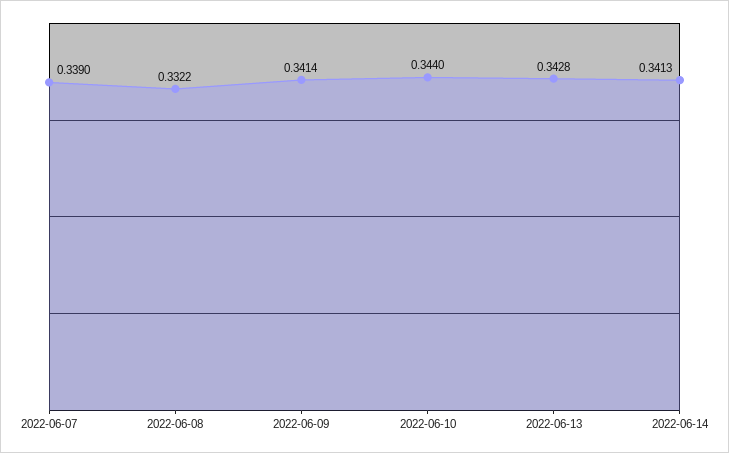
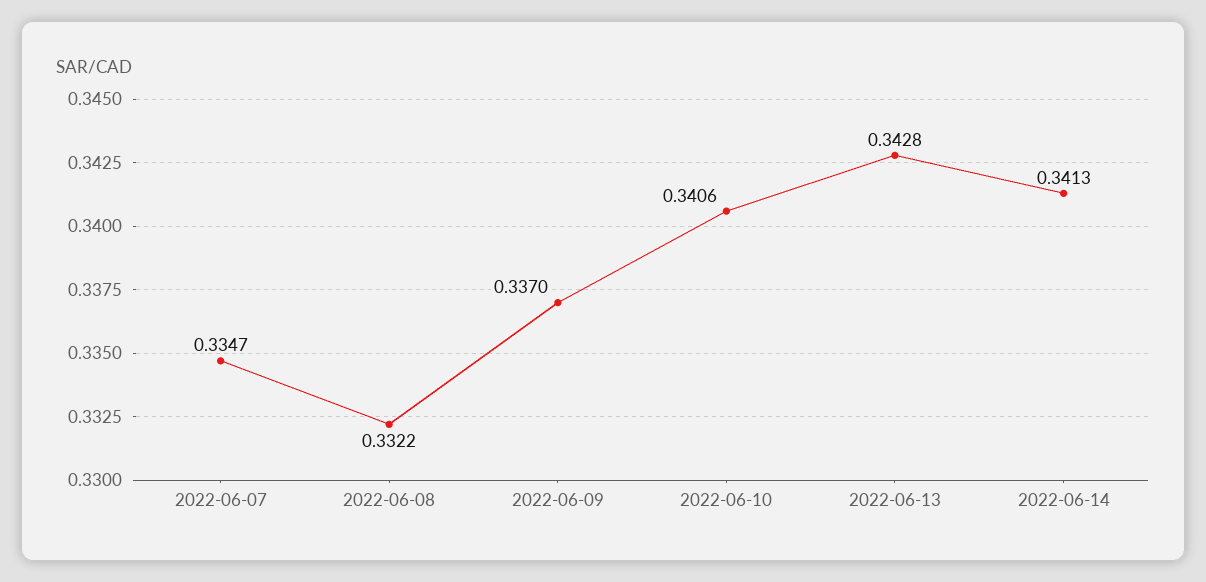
  {
-   "2022-06-07": 0.339,
+   "2022-06-07": 0.3347,
    "2022-06-08": 0.3322,
-   "2022-06-09": 0.3414,
+   "2022-06-09": 0.337,
-   "2022-06-10": 0.344,
+   "2022-06-10": 0.3406,
    "2022-06-13": 0.3428,
    "2022-06-14": 0.3413
  }

